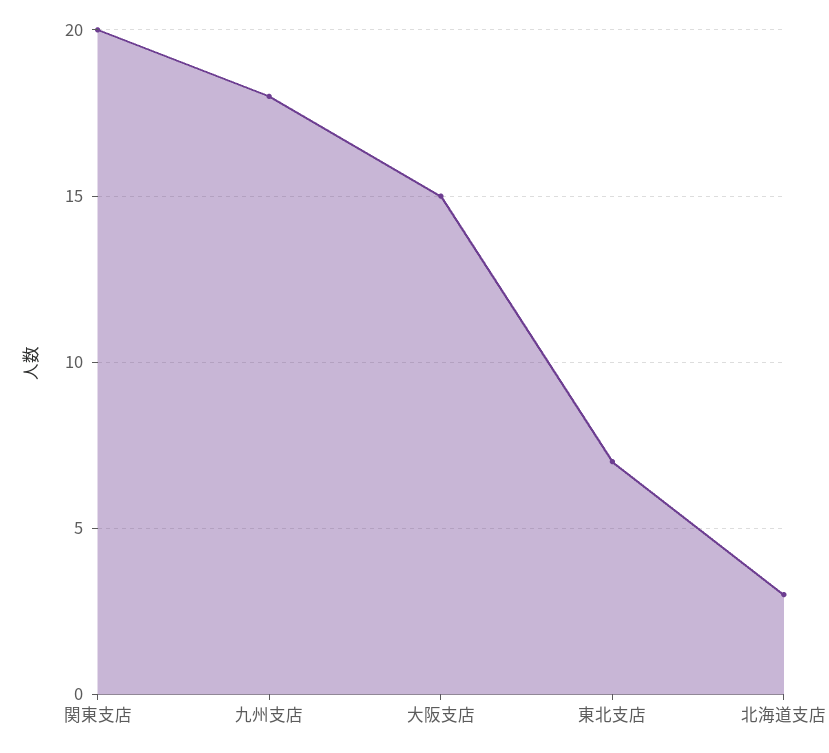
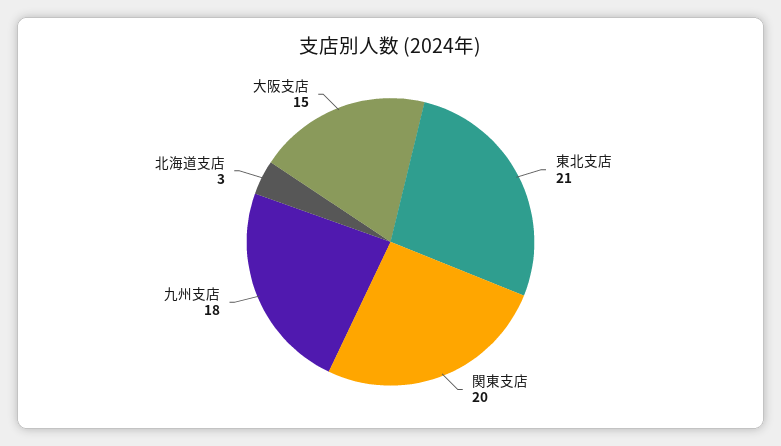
  {
    "関東支店": 20,
    "九州支店": 18,
    "大阪支店": 15,
-   "東北支店": 7,
+   "東北支店": 21,
    "北海道支店": 3
  }

